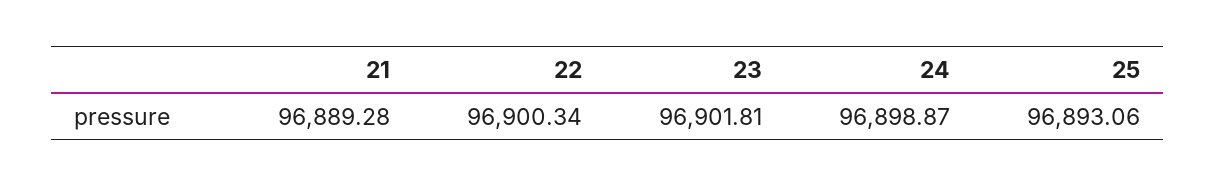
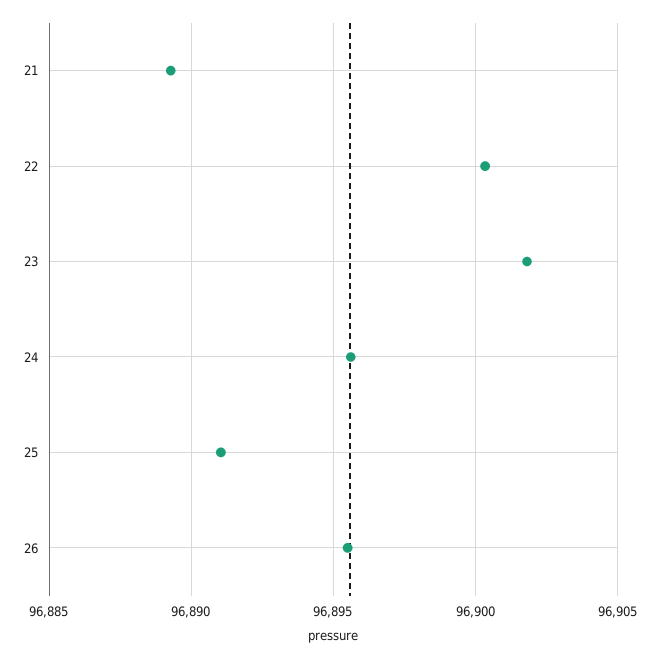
  {
    "21": 96889.28,
    "22": 96900.34,
    "23": 96901.81,
-   "24": 96898.87,
+   "24": 96895.5,
-   "25": 96893.06
+   "25": 96891,
+   "26": 96895.5
  }

